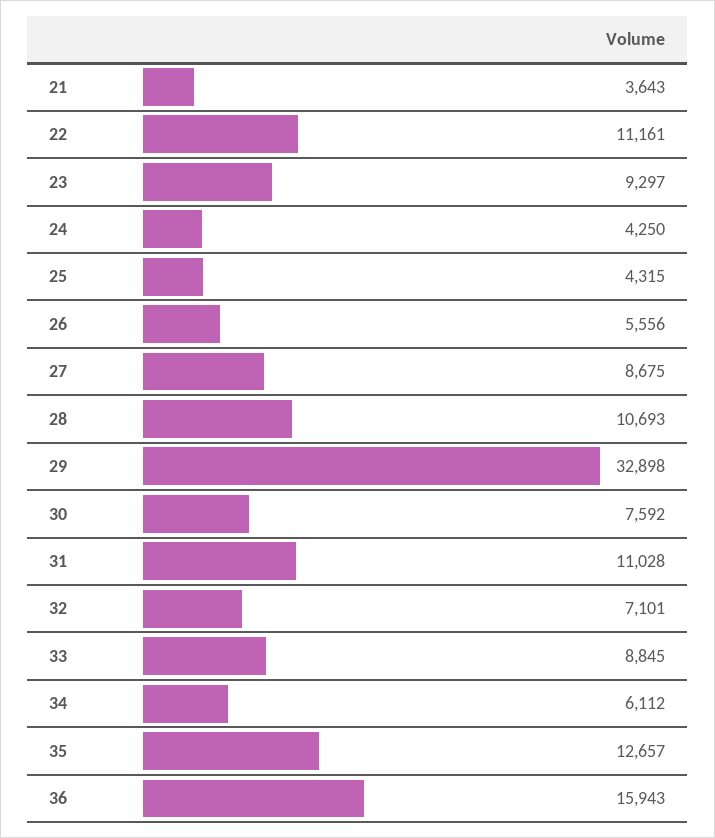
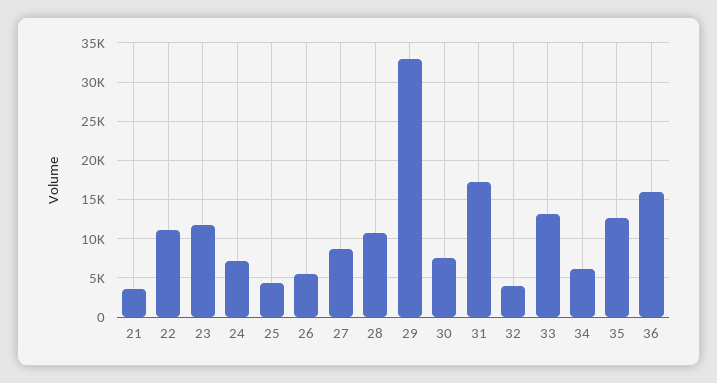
  {
    "21": 3643,
    "22": 11161,
-   "23": 9297,
+   "23": 12000,
-   "24": 4250,
+   "24": 7000,
    "25": 4315,
    "26": 5556,
    "27": 8675,
    "28": 10693,
    "29": 32898,
    "30": 7592,
-   "31": 11028,
+   "31": 17000,
-   "32": 7101,
+   "32": 4000,
-   "33": 8845,
+   "33": 13000,
    "34": 6112,
    "35": 12657,
    "36": 15943
  }

